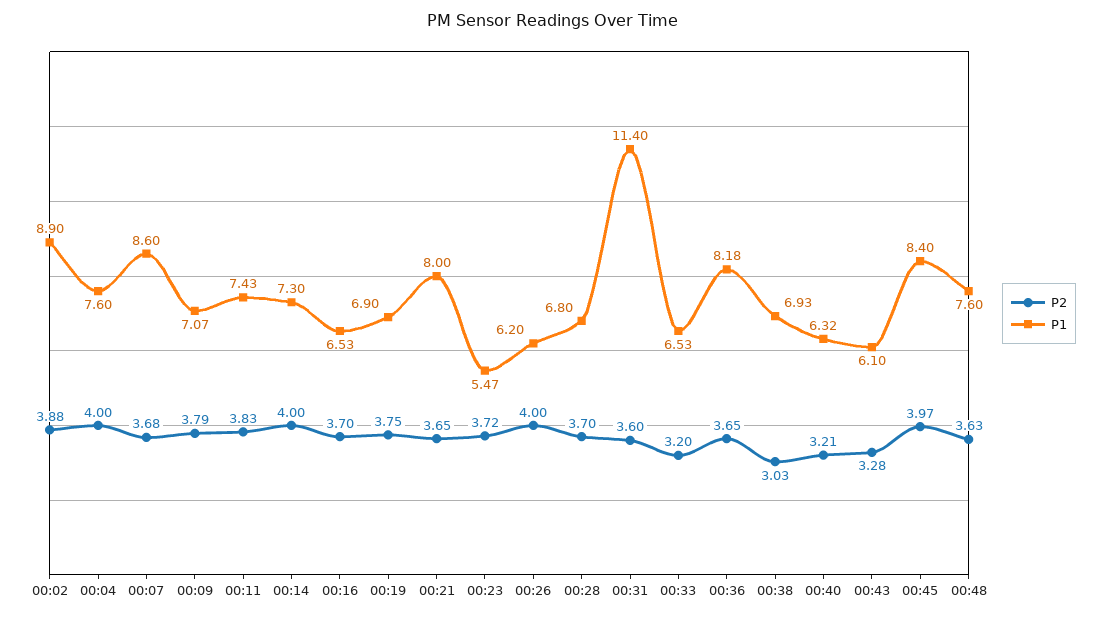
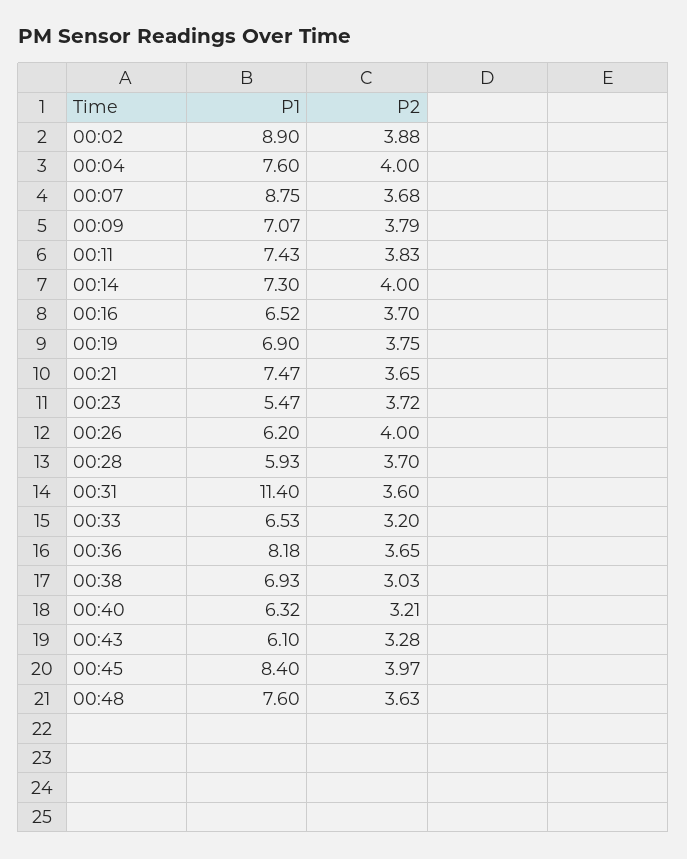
  {
    "P2": {
      "00:02": 3.88,
      "00:04": 4,
      "00:07": 3.68,
      "00:09": 3.79,
      "00:11": 3.83,
      "00:14": 4,
      "00:16": 3.7,
      "00:19": 3.75,
      "00:21": 3.65,
      "00:23": 3.72,
      "00:26": 4,
      "00:28": 3.7,
      "00:31": 3.6,
      "00:33": 3.2,
      "00:36": 3.65,
      "00:38": 3.03,
      "00:40": 3.21,
      "00:43": 3.28,
      "00:45": 3.97,
      "00:48": 3.63
    },
    "P1": {
      "00:02": 8.9,
      "00:04": 7.6,
-     "00:07": 8.6,
+     "00:07": 8.75,
      "00:09": 7.07,
      "00:11": 7.43,
      "00:14": 7.3,
-     "00:16": 6.53,
+     "00:16": 6.52,
      "00:19": 6.9,
-     "00:21": 8,
+     "00:21": 7.47,
      "00:23": 5.47,
      "00:26": 6.2,
-     "00:28": 6.8,
+     "00:28": 5.93,
      "00:31": 11.4,
      "00:33": 6.53,
      "00:36": 8.18,
      "00:38": 6.93,
      "00:40": 6.32,
      "00:43": 6.1,
      "00:45": 8.4,
      "00:48": 7.6
    }
  }

